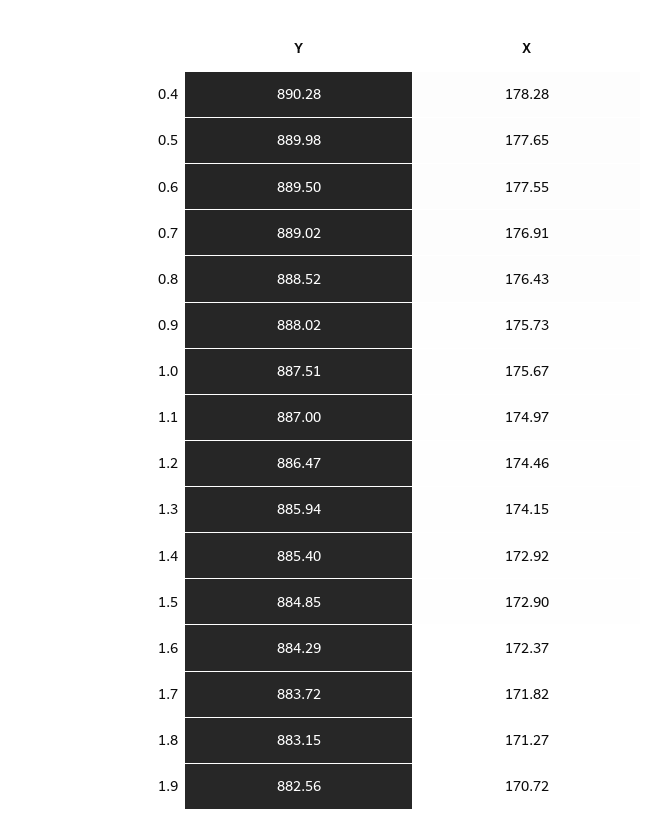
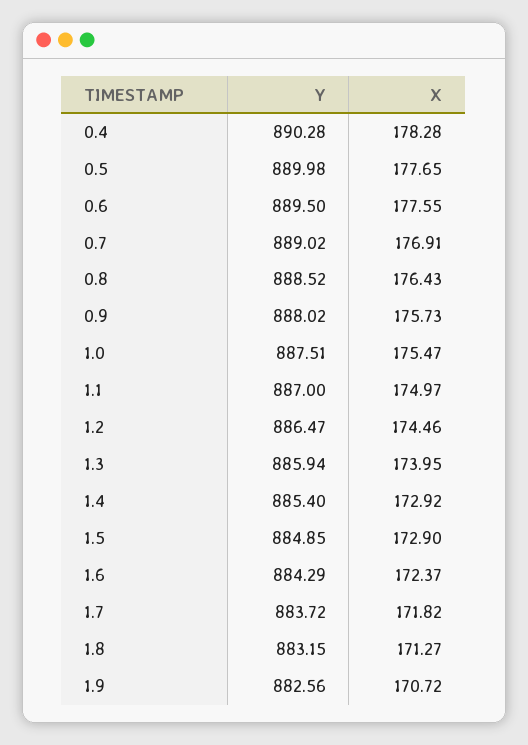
  {
    "Y": {
      "0.4": 890.28,
      "0.5": 889.98,
      "0.6": 889.5,
      "0.7": 889.02,
      "0.8": 888.52,
      "0.9": 888.02,
      "1.0": 887.51,
      "1.1": 887,
      "1.2": 886.47,
      "1.3": 885.94,
      "1.4": 885.4,
      "1.5": 884.85,
      "1.6": 884.29,
      "1.7": 883.72,
      "1.8": 883.15,
      "1.9": 882.56
    },
    "X": {
      "0.4": 178.28,
      "0.5": 177.65,
      "0.6": 177.55,
      "0.7": 176.91,
      "0.8": 176.43,
      "0.9": 175.73,
-     "1.0": 175.67,
+     "1.0": 175.47,
      "1.1": 174.97,
      "1.2": 174.46,
-     "1.3": 174.15,
+     "1.3": 173.95,
      "1.4": 172.92,
      "1.5": 172.9,
      "1.6": 172.37,
      "1.7": 171.82,
      "1.8": 171.27,
      "1.9": 170.72
    }
  }

